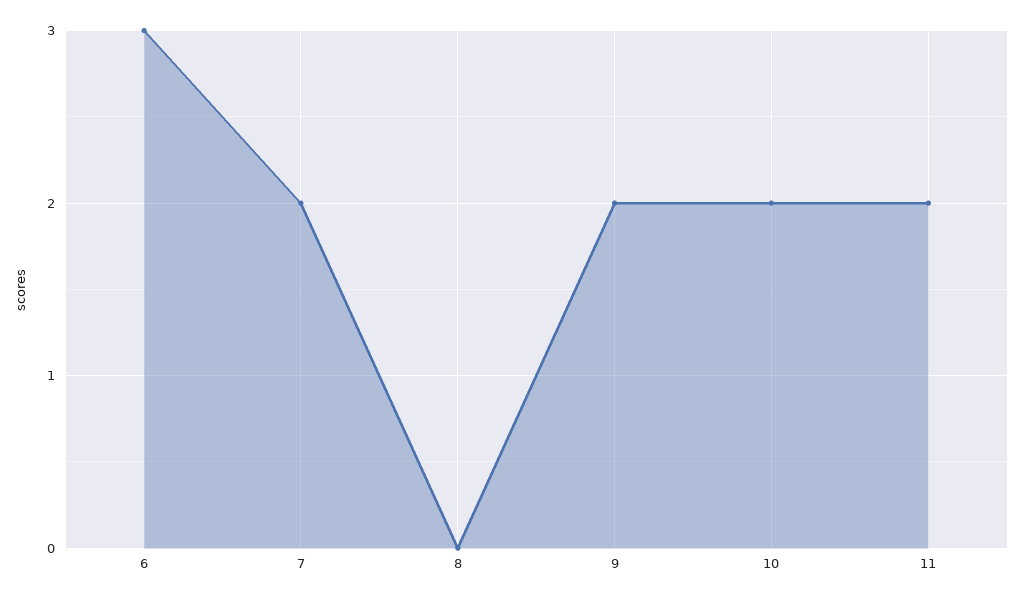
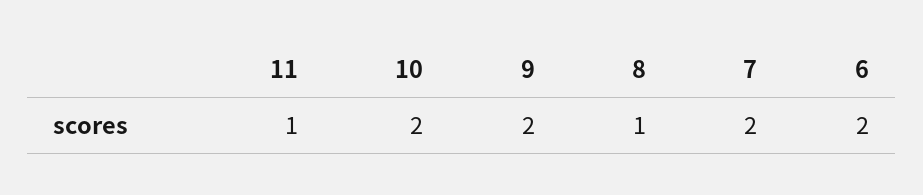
  {
-   "6": 3,
+   "6": 2,
    "7": 2,
-   "8": 0,
+   "8": 1,
    "9": 2,
    "10": 2,
-   "11": 2
+   "11": 1
  }

